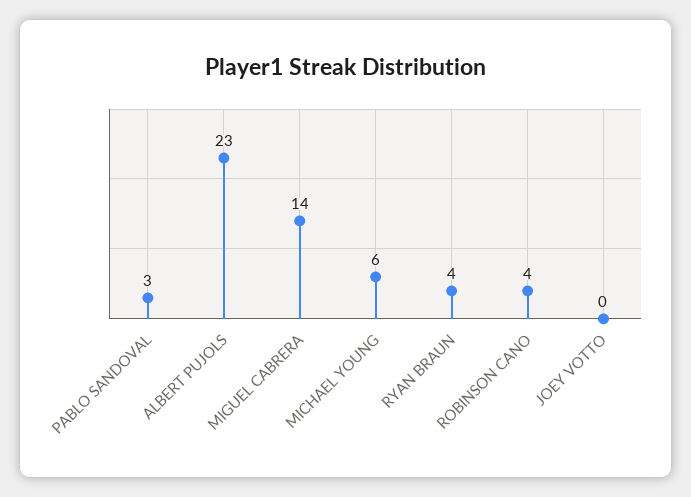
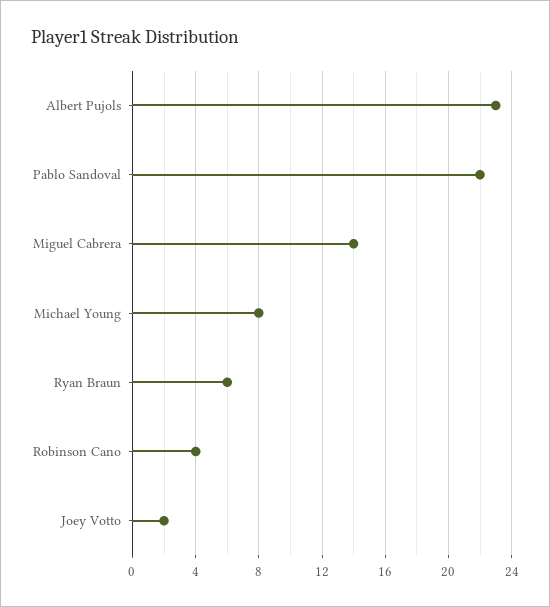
  {
-   "PABLO SANDOVAL": 3,
+   "PABLO SANDOVAL": 22,
    "ALBERT PUJOLS": 23,
    "MIGUEL CABRERA": 14,
-   "MICHAEL YOUNG": 6,
+   "MICHAEL YOUNG": 8,
-   "RYAN BRAUN": 4,
+   "RYAN BRAUN": 6,
    "ROBINSON CANO": 4,
-   "JOEY VOTTO": 0
+   "JOEY VOTTO": 2
  }

